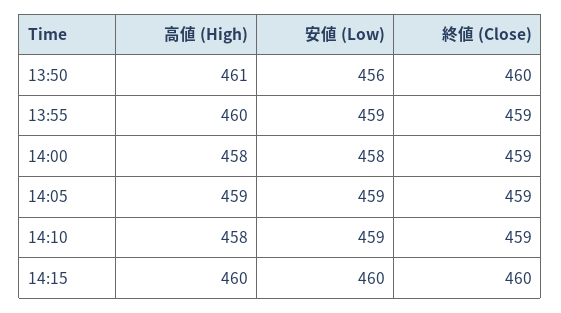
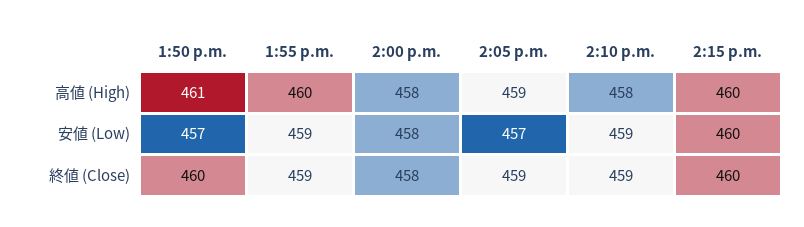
  {
    "高値 (High)": {
      "13:50": 461,
      "13:55": 460,
      "14:00": 458,
      "14:05": 459,
      "14:10": 458,
      "14:15": 460
    },
    "安値 (Low)": {
-     "13:50": 456,
+     "13:50": 457,
      "13:55": 459,
      "14:00": 458,
-     "14:05": 459,
+     "14:05": 457,
      "14:10": 459,
      "14:15": 460
    },
    "終値 (Close)": {
      "13:50": 460,
      "13:55": 459,
-     "14:00": 459,
+     "14:00": 458,
      "14:05": 459,
      "14:10": 459,
      "14:15": 460
    }
  }

